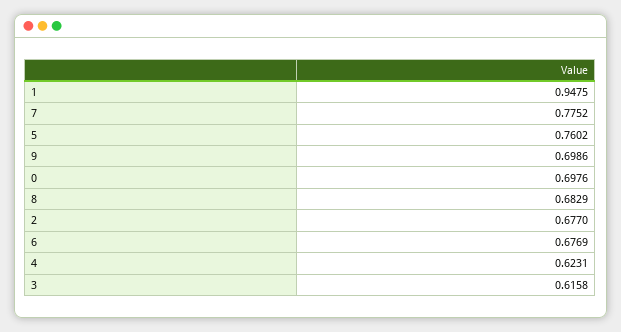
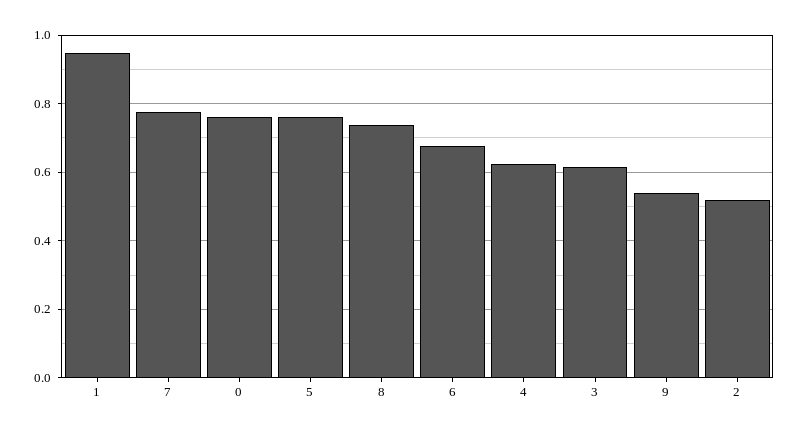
  {
    "1": 0.9475,
    "7": 0.7752,
    "5": 0.7602,
-   "9": 0.6986,
+   "9": 0.54,
-   "0": 0.6976,
+   "0": 0.76,
-   "8": 0.6829,
+   "8": 0.74,
-   "2": 0.677,
+   "2": 0.52,
    "6": 0.6769,
    "4": 0.6231,
    "3": 0.6158
  }

